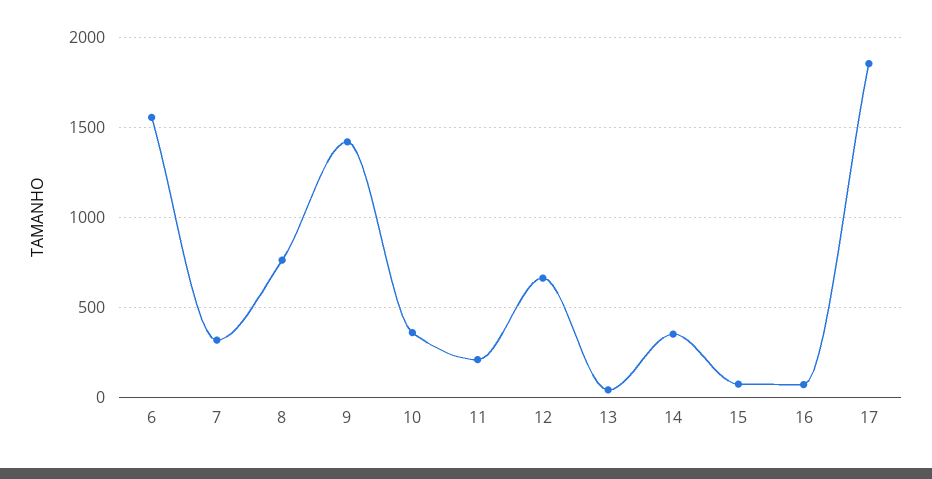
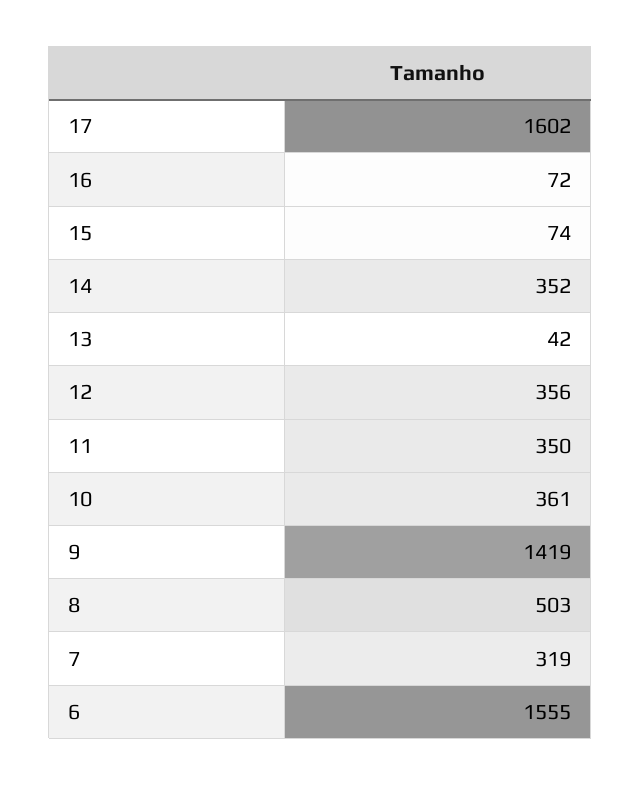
  {
    "6": 1555,
    "7": 319,
-   "8": 750,
+   "8": 503,
    "9": 1419,
    "10": 361,
-   "11": 200,
+   "11": 350,
-   "12": 650,
+   "12": 356,
    "13": 42,
    "14": 352,
    "15": 74,
    "16": 72,
-   "17": 1850
+   "17": 1602
  }

